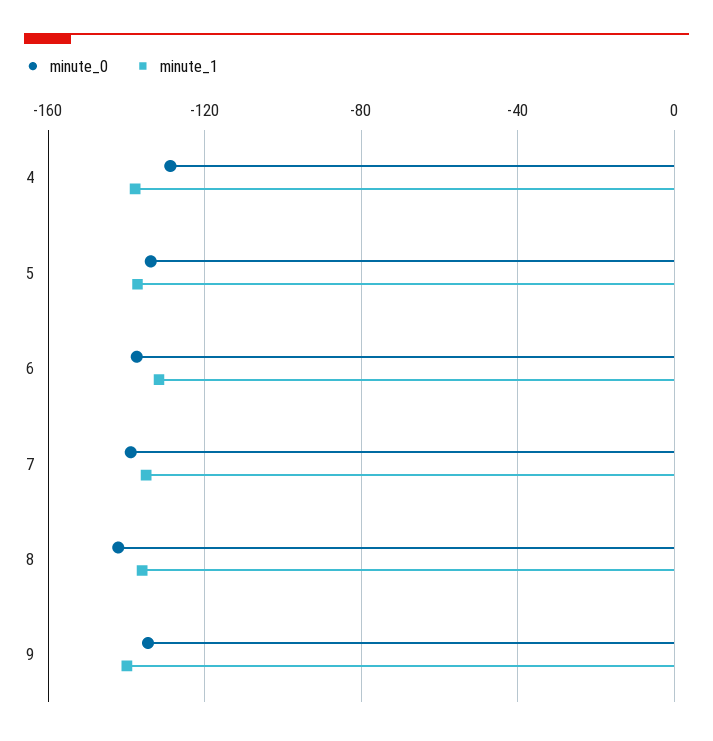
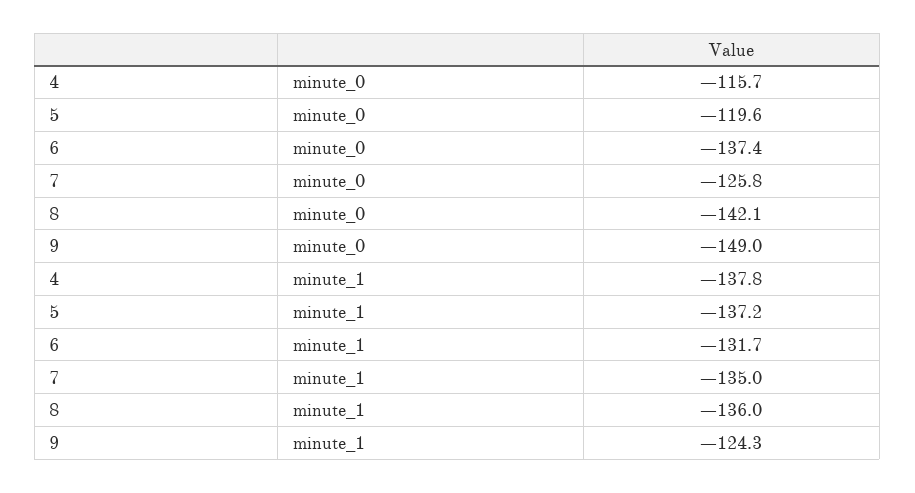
  {
    "minute_0": {
-     "4": -130,
+     "4": -115.7,
-     "5": -135,
+     "5": -119.6,
      "6": -137.4,
-     "7": -140,
+     "7": -125.8,
      "8": -142.1,
-     "9": -135
+     "9": -149
    },
    "minute_1": {
      "4": -137.8,
      "5": -137.2,
      "6": -131.7,
      "7": -135,
      "8": -136,
-     "9": -140
+     "9": -124.3
    }
  }

